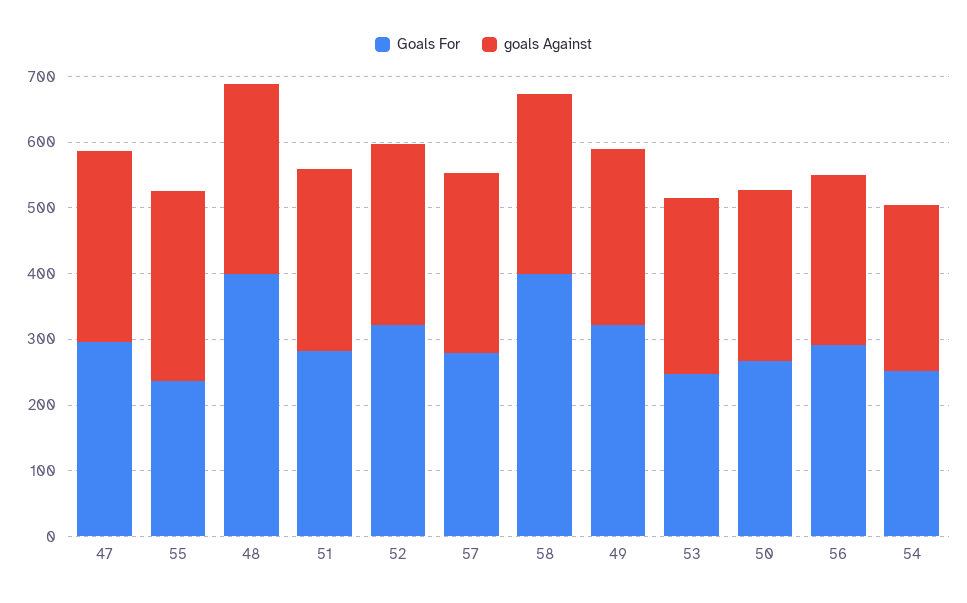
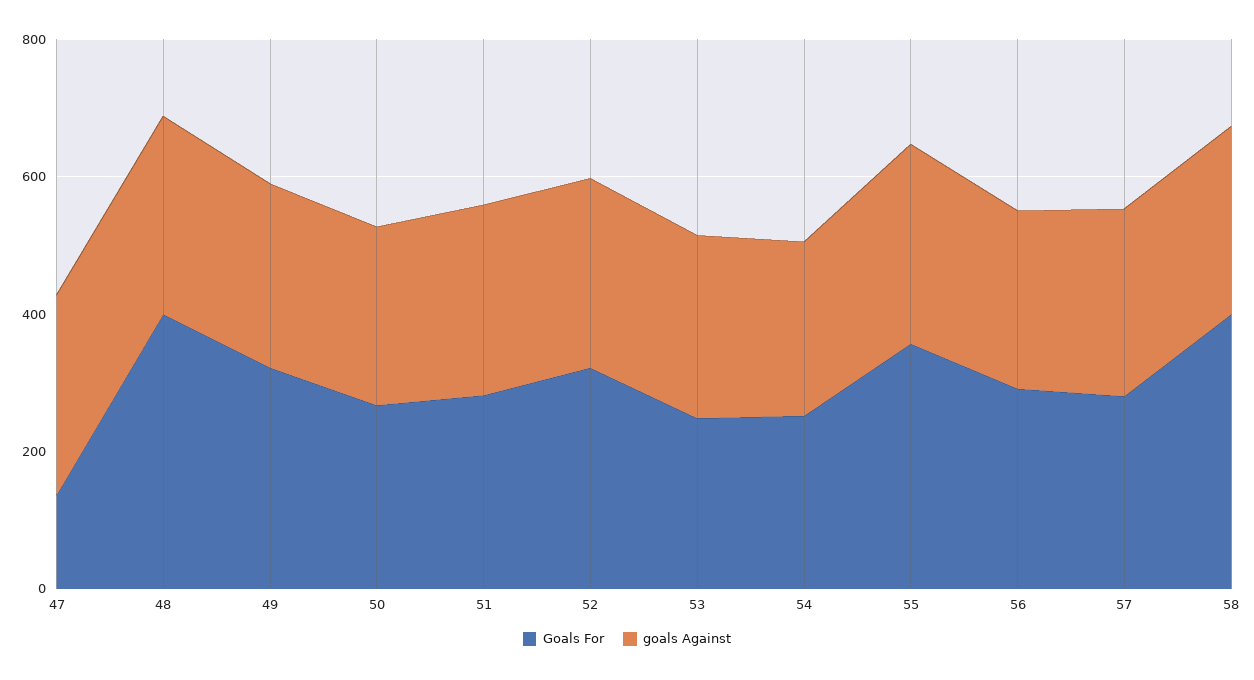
  {
    "Goals For": {
-     "47": 300,
+     "47": 150,
-     "55": 240,
+     "55": 350,
      "48": 400,
      "51": 280,
      "52": 320,
      "57": 280,
      "58": 400,
      "49": 320,
      "53": 240,
      "50": 260,
      "56": 300,
      "54": 260
    },
    "goals Against": {
      "47": 300,
      "55": 300,
      "48": 280,
      "51": 280,
      "52": 280,
      "57": 280,
      "58": 280,
      "49": 260,
      "53": 260,
      "50": 260,
      "56": 260,
      "54": 260
    }
  }

